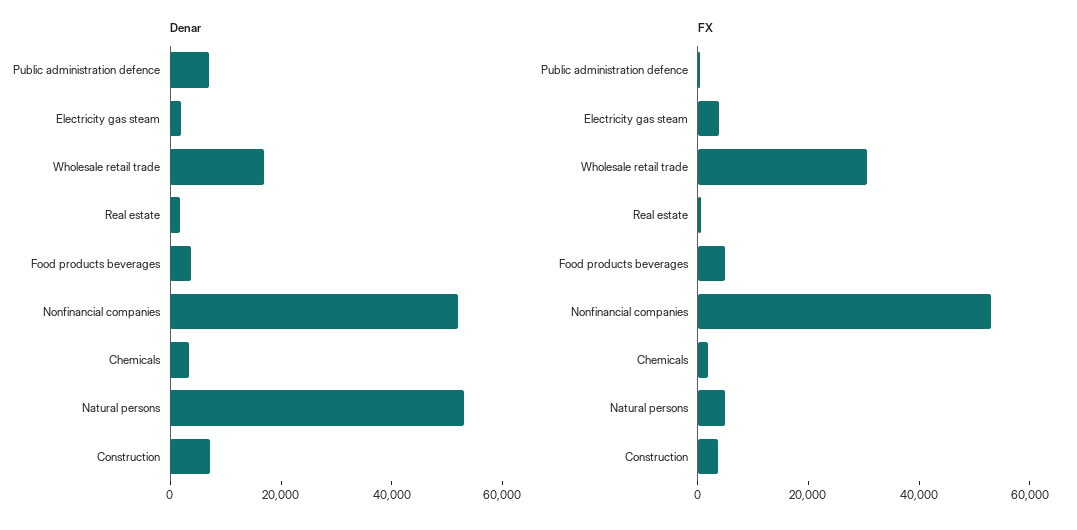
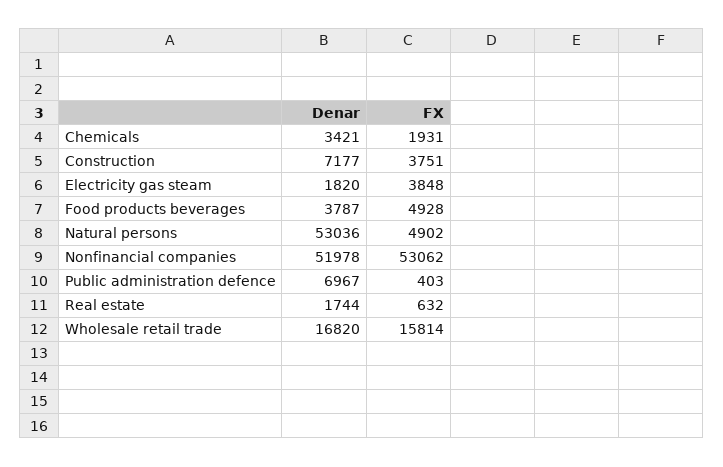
  {
    "Denar": {
      "Public administration defence": 6967,
      "Electricity gas steam": 1820,
      "Wholesale retail trade": 16820,
      "Real estate": 1744,
      "Food products beverages": 3787,
      "Nonfinancial companies": 51978,
      "Chemicals": 3421,
      "Natural persons": 53036,
      "Construction": 7177
    },
    "FX": {
      "Public administration defence": 403,
      "Electricity gas steam": 3848,
-     "Wholesale retail trade": 30000,
+     "Wholesale retail trade": 15814,
      "Real estate": 632,
      "Food products beverages": 4928,
      "Nonfinancial companies": 53062,
      "Chemicals": 1931,
      "Natural persons": 4902,
      "Construction": 3751
    }
  }

